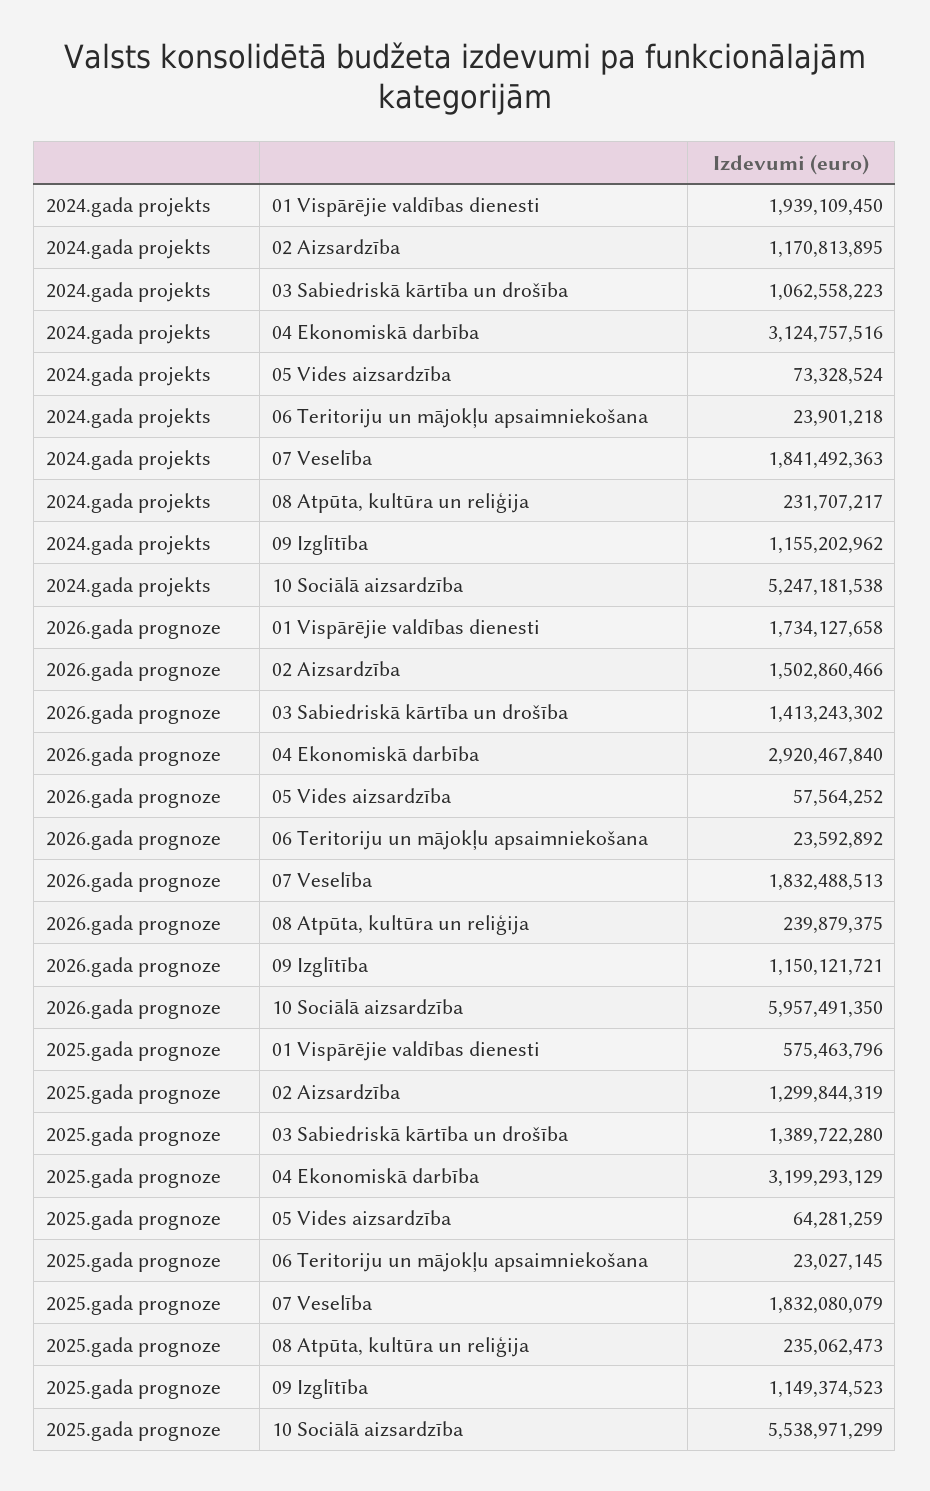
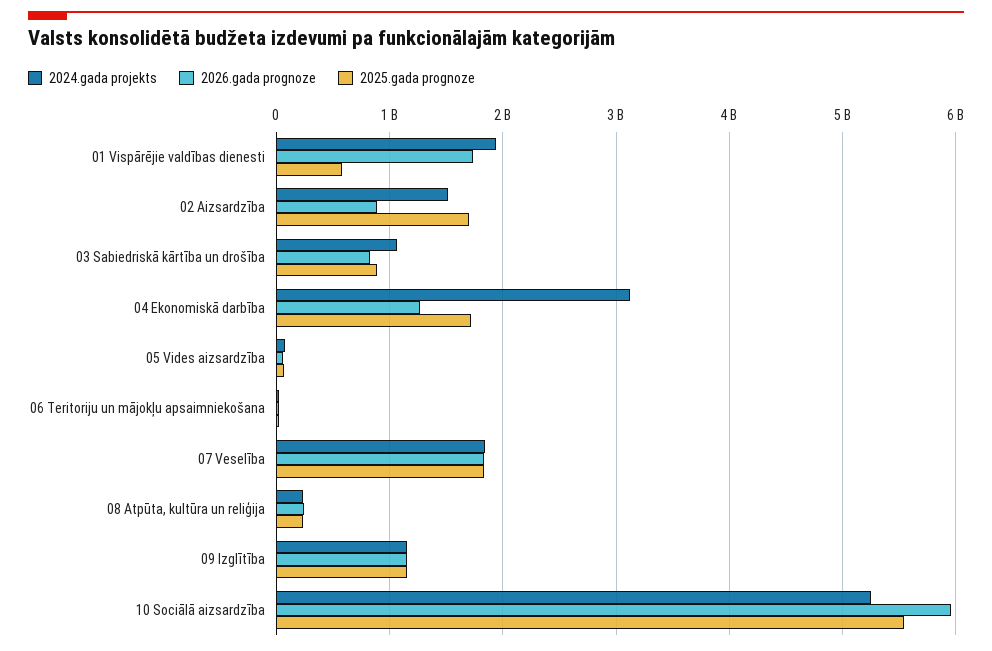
  {
    "2024.gada projekts": {
      "01 Vispārējie valdības dienesti": 1939109450,
-     "02 Aizsardzība": 1170813895,
+     "02 Aizsardzība": 1500000000,
      "03 Sabiedriskā kārtība un drošība": 1062558223,
      "04 Ekonomiskā darbība": 3124757516,
      "05 Vides aizsardzība": 73328524,
      "06 Teritoriju un mājokļu apsaimniekošana": 23901218,
      "07 Veselība": 1841492363,
      "08 Atpūta, kultūra un reliģija": 231707217,
      "09 Izglītība": 1155202962,
      "10 Sociālā aizsardzība": 5247181538
    },
    "2026.gada prognoze": {
      "01 Vispārējie valdības dienesti": 1734127658,
-     "02 Aizsardzība": 1502860466,
+     "02 Aizsardzība": 900000000,
-     "03 Sabiedriskā kārtība un drošība": 1413243302,
+     "03 Sabiedriskā kārtība un drošība": 800000000,
-     "04 Ekonomiskā darbība": 2920467840,
+     "04 Ekonomiskā darbība": 1300000000,
      "05 Vides aizsardzība": 57564252,
      "06 Teritoriju un mājokļu apsaimniekošana": 23592892,
      "07 Veselība": 1832488513,
      "08 Atpūta, kultūra un reliģija": 239879375,
      "09 Izglītība": 1150121721,
      "10 Sociālā aizsardzība": 5957491350
    },
    "2025.gada prognoze": {
      "01 Vispārējie valdības dienesti": 575463796,
-     "02 Aizsardzība": 1299844319,
+     "02 Aizsardzība": 1700000000,
-     "03 Sabiedriskā kārtība un drošība": 1389722280,
+     "03 Sabiedriskā kārtība un drošība": 900000000,
-     "04 Ekonomiskā darbība": 3199293129,
+     "04 Ekonomiskā darbība": 1700000000,
      "05 Vides aizsardzība": 64281259,
      "06 Teritoriju un mājokļu apsaimniekošana": 23027145,
      "07 Veselība": 1832080079,
      "08 Atpūta, kultūra un reliģija": 235062473,
      "09 Izglītība": 1149374523,
      "10 Sociālā aizsardzība": 5538971299
    }
  }

